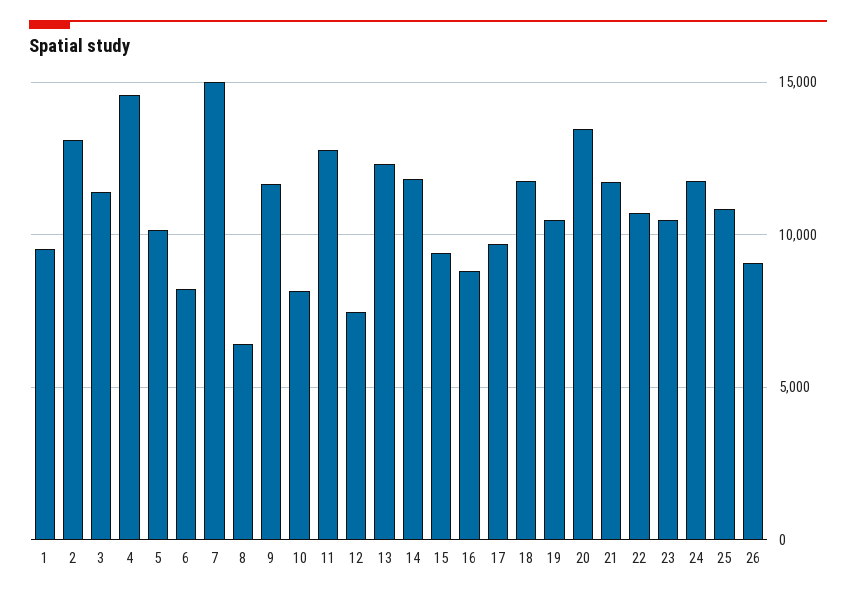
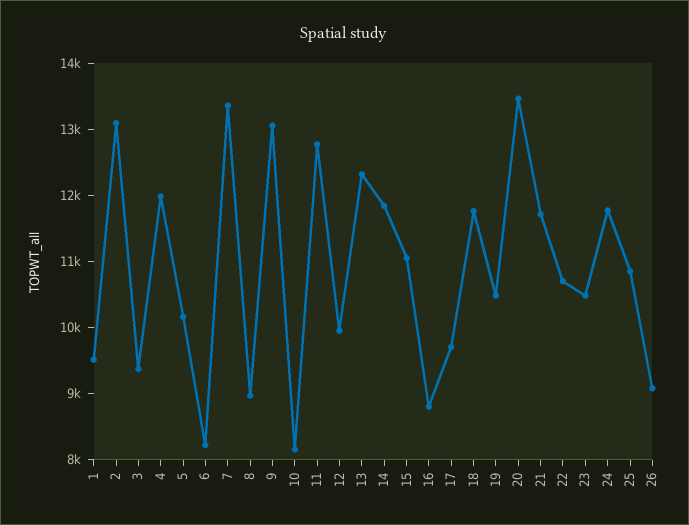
  {
    "1": 9600,
    "2": 13000,
-   "3": 11500,
+   "3": 9400,
-   "4": 14500,
+   "4": 12000,
    "5": 10200,
    "6": 8200,
-   "7": 15000,
+   "7": 13400,
-   "8": 6500,
+   "8": 9000,
-   "9": 11500,
+   "9": 13000,
    "10": 8200,
    "11": 12800,
-   "12": 7500,
+   "12": 10000,
    "13": 12400,
    "14": 11800,
-   "15": 9500,
+   "15": 11000,
    "16": 8800,
    "17": 9800,
    "18": 11800,
    "19": 10400,
    "20": 13400,
    "21": 11800,
    "22": 10800,
    "23": 10400,
    "24": 11800,
    "25": 10800,
    "26": 9000
  }

